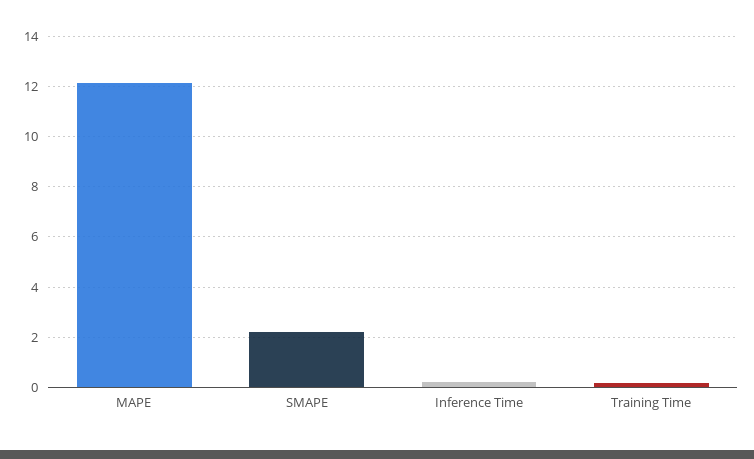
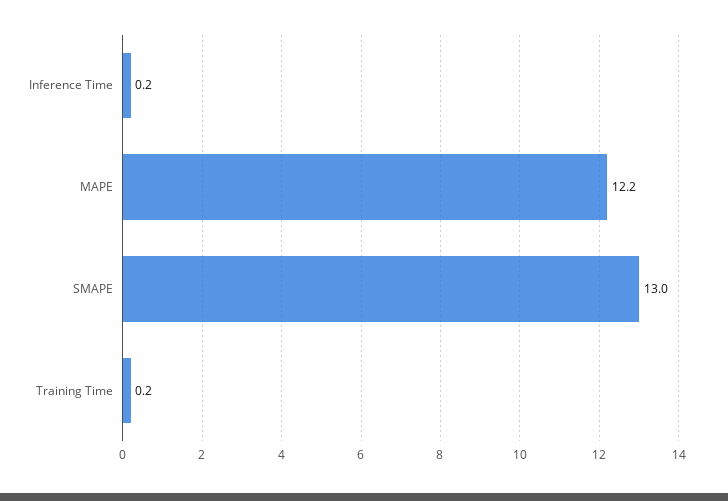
  {
    "MAPE": 12.2,
-   "SMAPE": 2.25,
+   "SMAPE": 13,
    "Inference Time": 0.2,
    "Training Time": 0.2
  }

